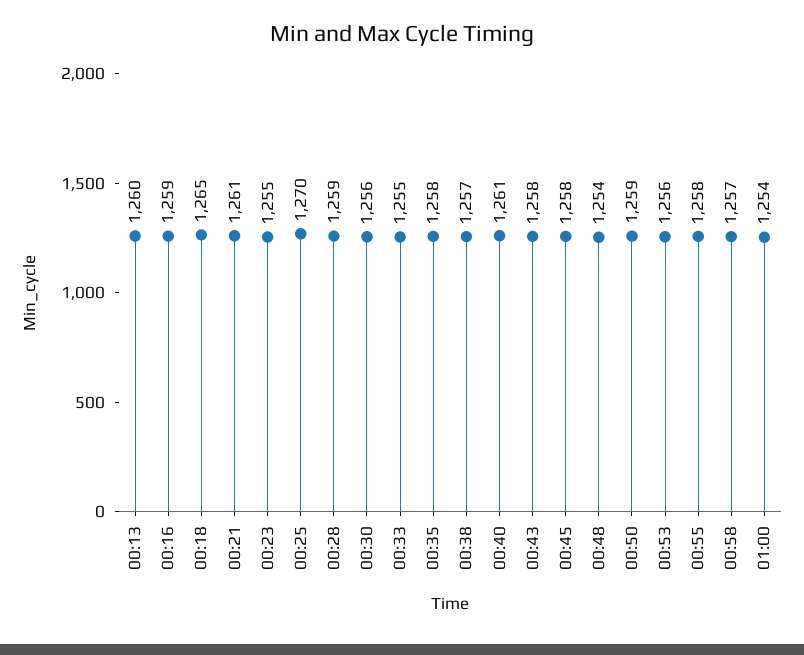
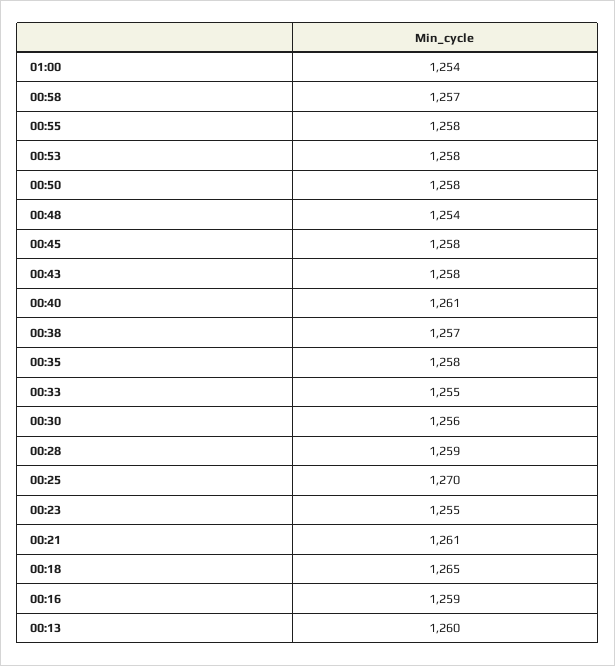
  {
    "00:13": 1260,
    "00:16": 1259,
    "00:18": 1265,
    "00:21": 1261,
    "00:23": 1255,
    "00:25": 1270,
    "00:28": 1259,
    "00:30": 1256,
    "00:33": 1255,
    "00:35": 1258,
    "00:38": 1257,
    "00:40": 1261,
    "00:43": 1258,
    "00:45": 1258,
    "00:48": 1254,
-   "00:50": 1259,
+   "00:50": 1258,
-   "00:53": 1256,
+   "00:53": 1258,
    "00:55": 1258,
    "00:58": 1257,
    "01:00": 1254
  }

